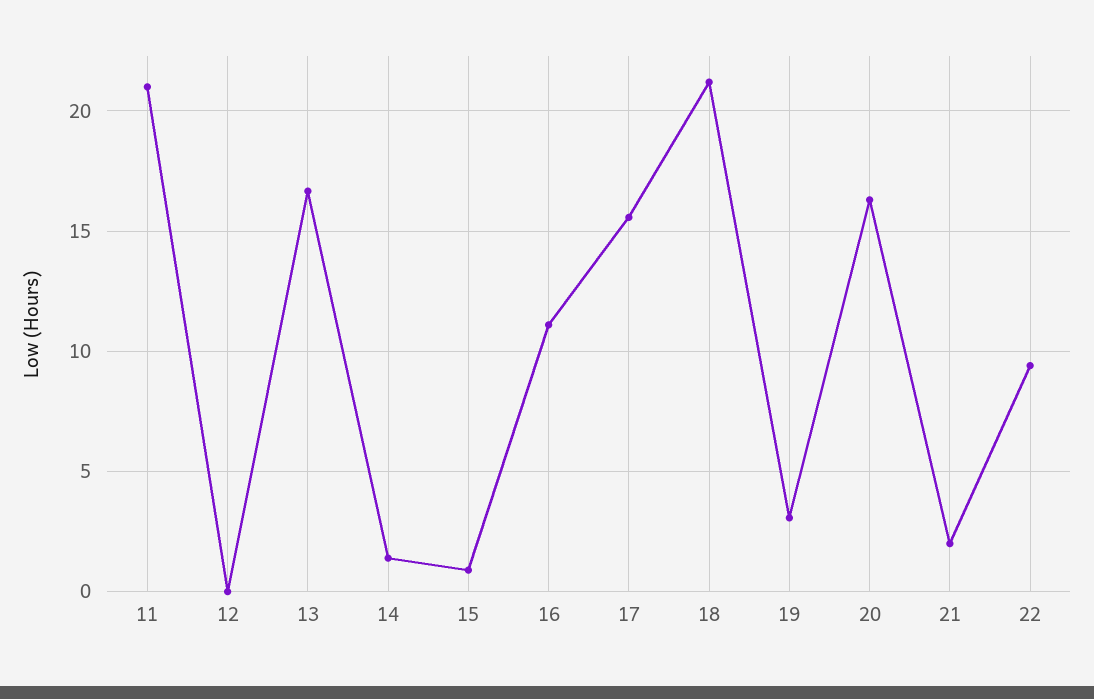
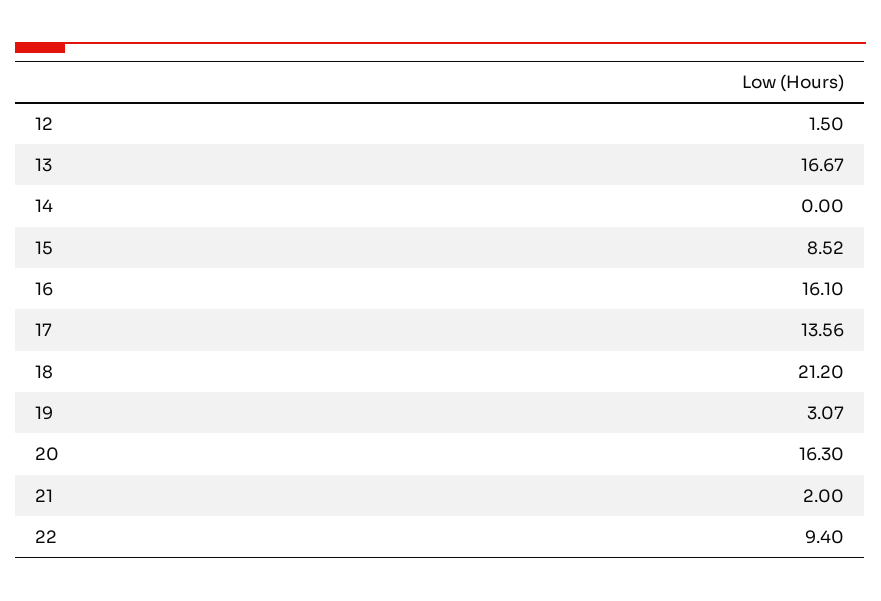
  {
-   "11": 21,
-   "12": 0,
+   "12": 1.5,
    "13": 16.67,
-   "14": 1.5,
+   "14": 0,
-   "15": 1,
+   "15": 8.52,
-   "16": 11,
+   "16": 16.1,
-   "17": 15.5,
+   "17": 13.56,
    "18": 21.2,
    "19": 3.07,
    "20": 16.3,
    "21": 2,
    "22": 9.4
  }

